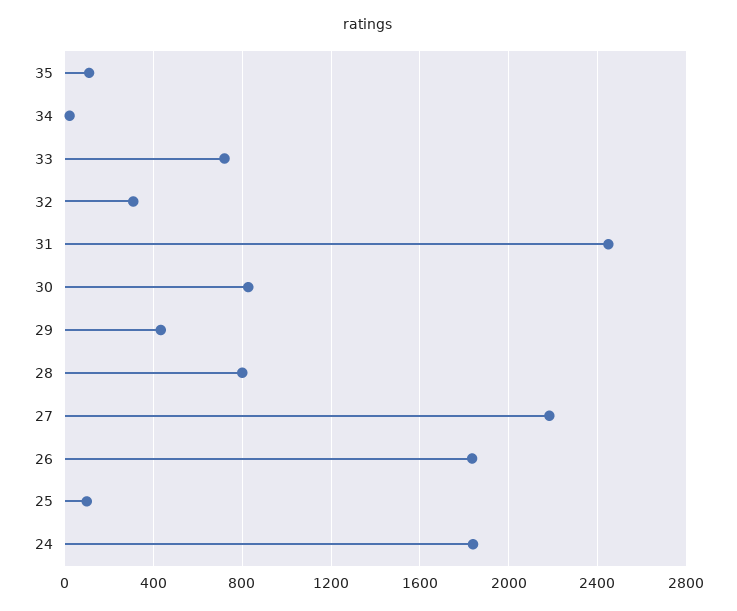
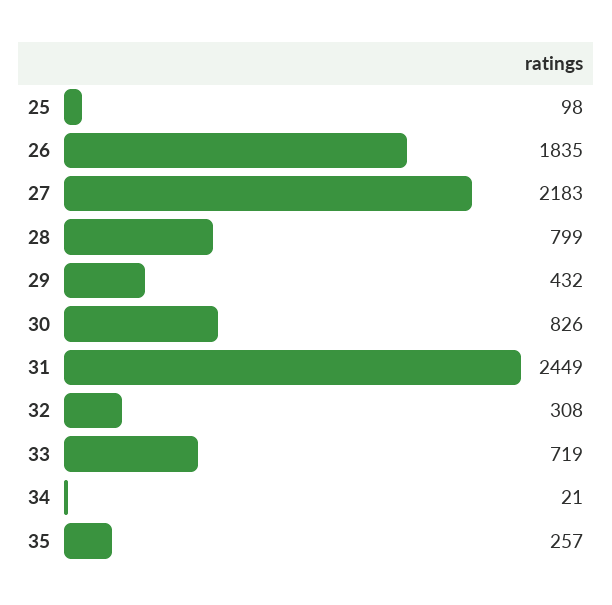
  {
-   "35": 100,
+   "35": 257,
    "34": 21,
    "33": 719,
    "32": 308,
    "31": 2449,
    "30": 826,
    "29": 432,
    "28": 799,
    "27": 2183,
    "26": 1835,
-   "25": 98,
+   "25": 98
-   "24": 1850
  }

